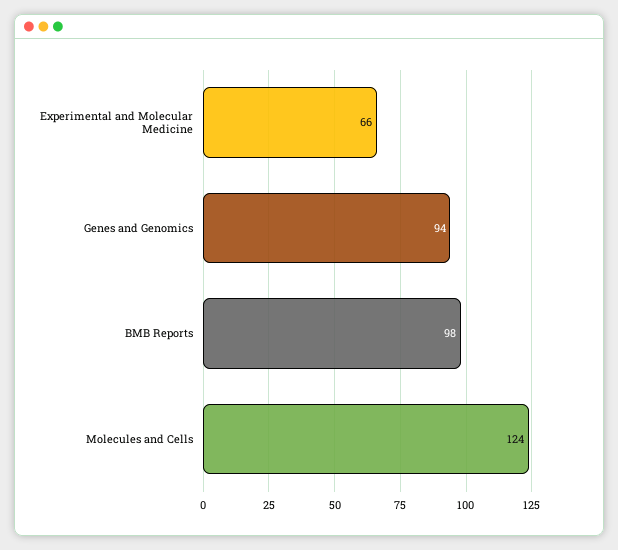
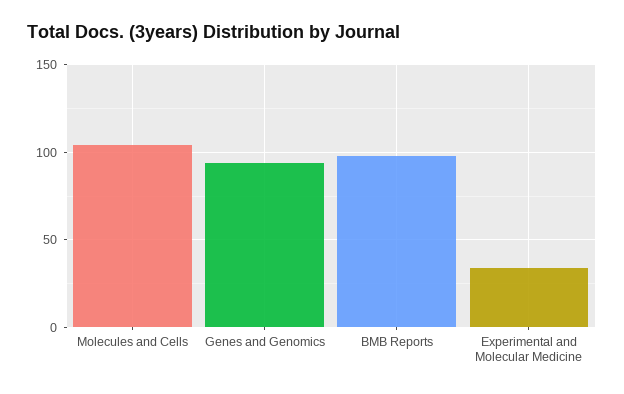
  {
-   "Experimental and Molecular Medicine": 66,
+   "Experimental and Molecular Medicine": 35,
    "Genes and Genomics": 94,
    "BMB Reports": 98,
-   "Molecules and Cells": 124
+   "Molecules and Cells": 105
  }

